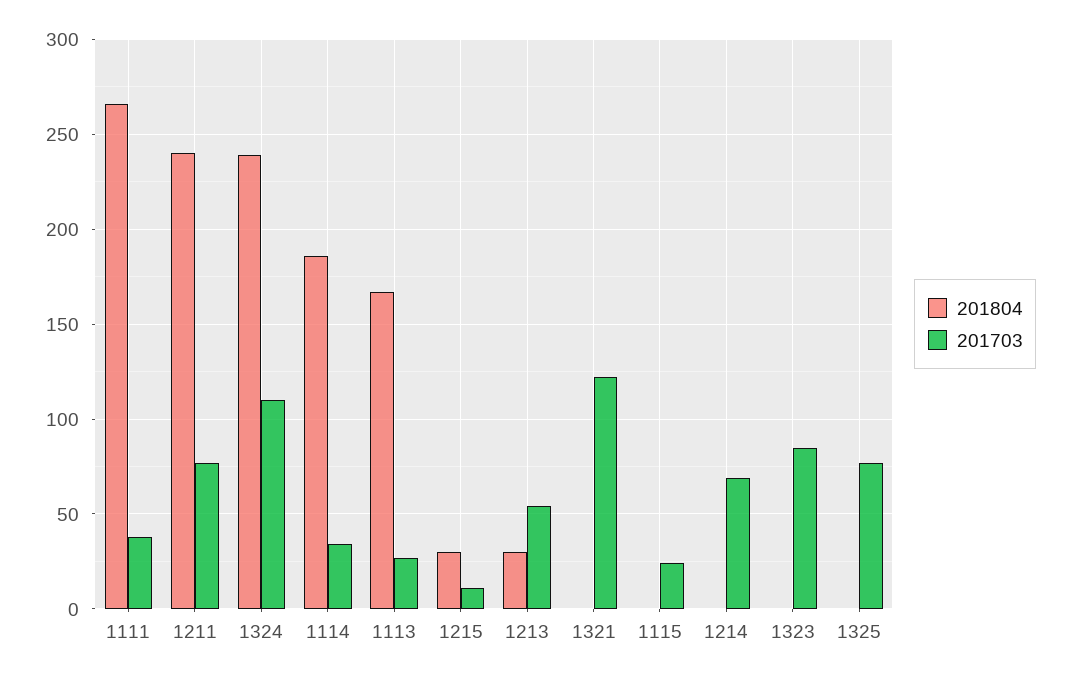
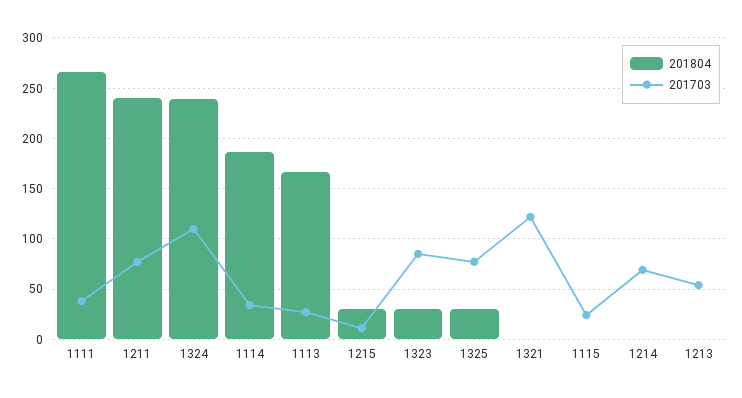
  {
    "201804": {
      "1111": 265,
      "1211": 240,
      "1324": 240,
      "1114": 185,
      "1113": 165,
      "1215": 30,
-     "1213": 30,
+     "1213": 0,
      "1321": 0,
      "1115": 0,
      "1214": 0,
-     "1323": 0,
+     "1323": 30,
-     "1325": 0
+     "1325": 30
    },
    "201703": {
      "1111": 40,
      "1211": 75,
      "1324": 110,
      "1114": 35,
      "1113": 25,
      "1215": 10,
      "1213": 55,
      "1321": 120,
      "1115": 25,
      "1214": 70,
      "1323": 85,
      "1325": 75
    }
  }

